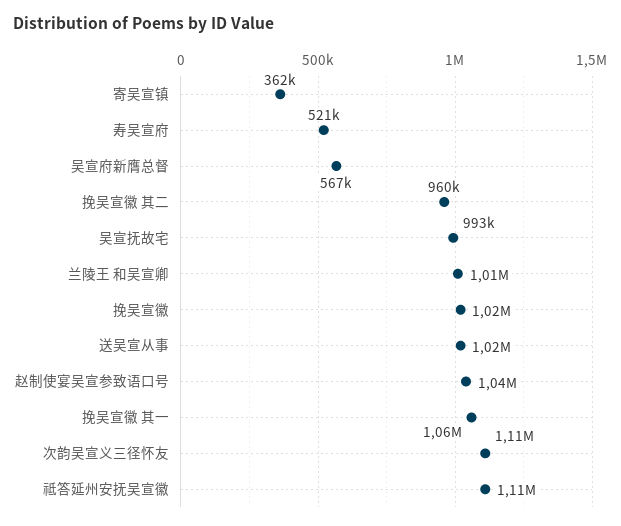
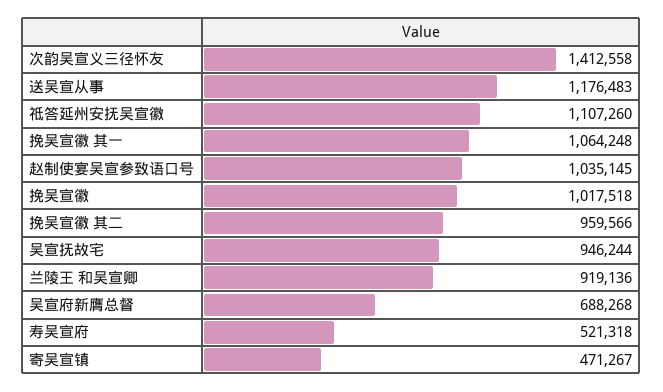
  {
-   "寄吴宣镇": 362000,
+   "寄吴宣镇": 471267,
    "寿吴宣府": 521318,
-   "吴宣府新膺总督": 567000,
+   "吴宣府新膺总督": 688268,
    "挽吴宣徽 其二": 959566,
-   "吴宣抚故宅": 993000,
+   "吴宣抚故宅": 946244,
-   "兰陵王 和吴宣卿": 1010000,
+   "兰陵王 和吴宣卿": 919136,
    "挽吴宣徽": 1017518,
-   "送吴宣从事": 1020000,
+   "送吴宣从事": 1176483,
    "赵制使宴吴宣参致语口号": 1035145,
    "挽吴宣徽 其一": 1064248,
-   "次韵吴宣义三径怀友": 1110000,
+   "次韵吴宣义三径怀友": 1412558,
    "祗答延州安抚吴宣徽": 1107260
  }

